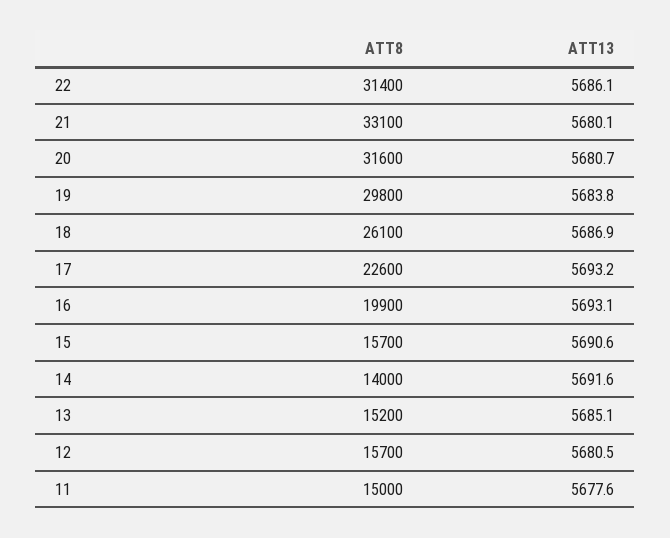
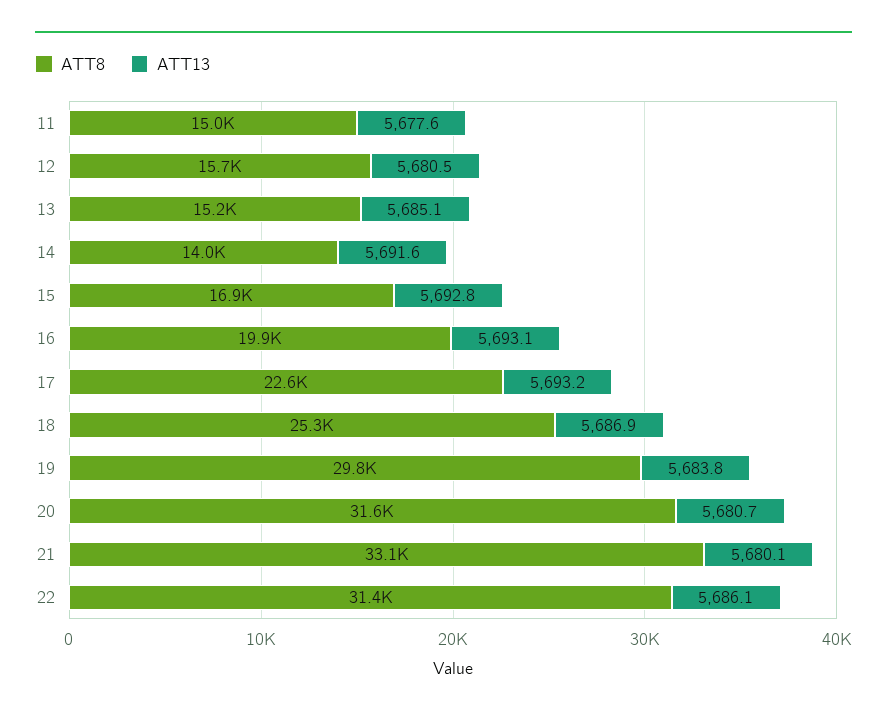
  {
    "ATT8": {
      "22": 31400,
      "21": 33100,
      "20": 31600,
      "19": 29800,
-     "18": 26100,
+     "18": 25300,
      "17": 22600,
      "16": 19900,
-     "15": 15700,
+     "15": 16900,
      "14": 14000,
      "13": 15200,
      "12": 15700,
      "11": 15000
    },
    "ATT13": {
      "22": 5686.1,
      "21": 5680.1,
      "20": 5680.7,
      "19": 5683.8,
      "18": 5686.9,
      "17": 5693.2,
      "16": 5693.1,
-     "15": 5690.6,
+     "15": 5692.8,
      "14": 5691.6,
      "13": 5685.1,
      "12": 5680.5,
      "11": 5677.6
    }
  }

